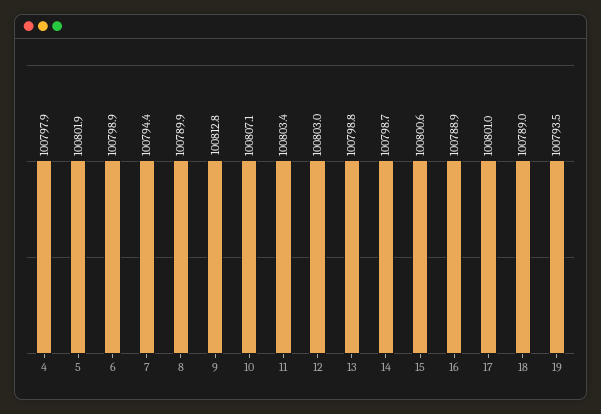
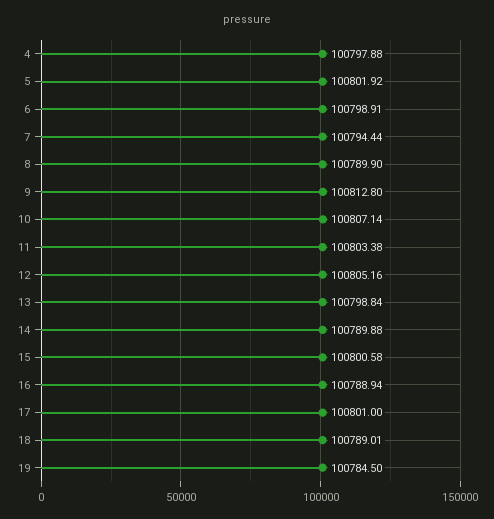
  {
    "4": 100797.88,
    "5": 100801.92,
    "6": 100798.91,
    "7": 100794.44,
    "8": 100789.9,
    "9": 100812.8,
    "10": 100807.14,
    "11": 100803.38,
-   "12": 100803,
+   "12": 100805.16,
    "13": 100798.84,
-   "14": 100798.7,
+   "14": 100789.88,
    "15": 100800.58,
    "16": 100788.94,
    "17": 100801,
    "18": 100789.01,
-   "19": 100793.5
+   "19": 100784.5
  }

